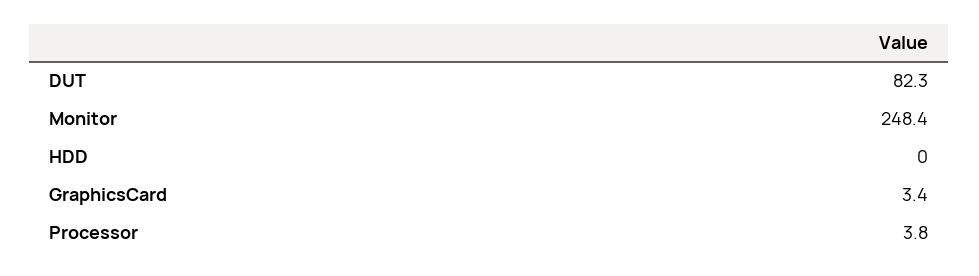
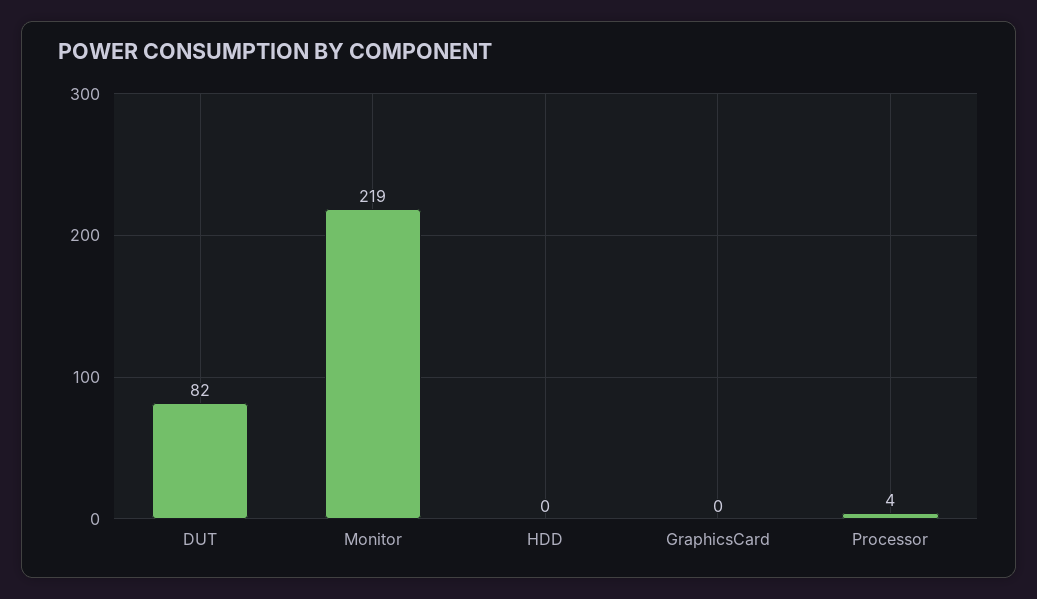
  {
    "DUT": 82.3,
-   "Monitor": 248.4,
+   "Monitor": 219,
    "HDD": 0,
-   "GraphicsCard": 3.4,
+   "GraphicsCard": 0,
    "Processor": 3.8
  }

